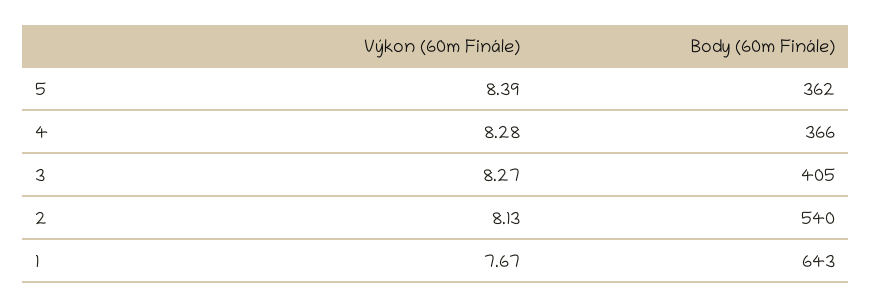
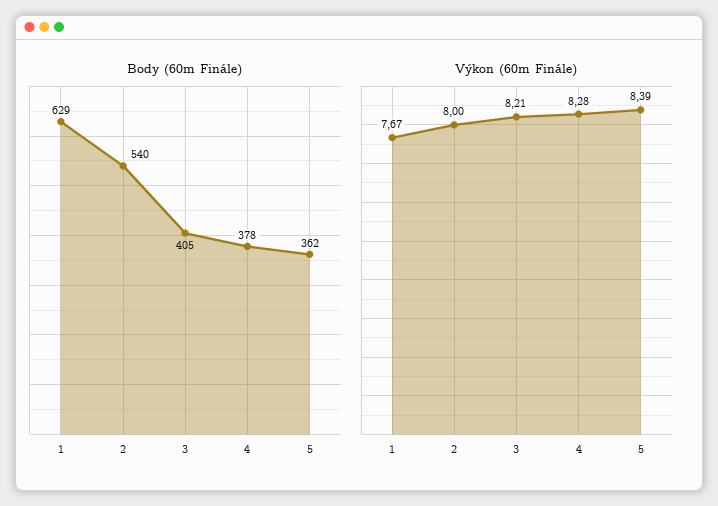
  {
    "Výkon (60m Finále)": {
      "5": 8.39,
      "4": 8.28,
-     "3": 8.27,
+     "3": 8.21,
-     "2": 8.13,
+     "2": 8,
      "1": 7.67
    },
    "Body (60m Finále)": {
      "5": 362,
-     "4": 366,
+     "4": 378,
      "3": 405,
      "2": 540,
-     "1": 643
+     "1": 629
    }
  }

